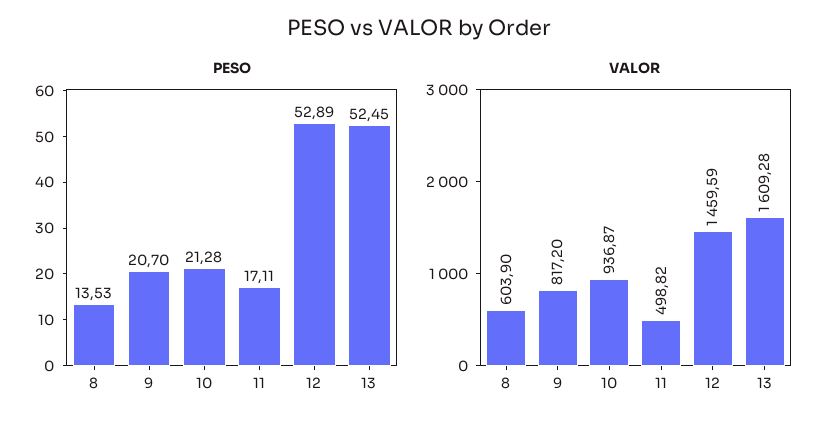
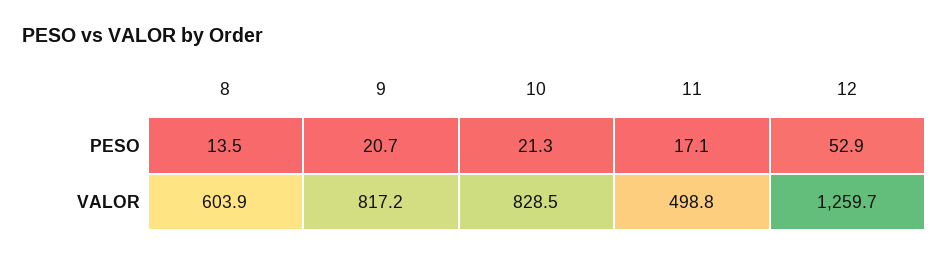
  {
    "PESO": {
      "8": 13.53,
      "9": 20.7,
      "10": 21.28,
      "11": 17.11,
-     "12": 52.89,
+     "12": 52.89
-     "13": 52.45
    },
    "VALOR": {
      "8": 603.9,
      "9": 817.2,
-     "10": 936.87,
+     "10": 828.5,
      "11": 498.82,
-     "12": 1459.59,
+     "12": 1259.7
-     "13": 1609.28
    }
  }

